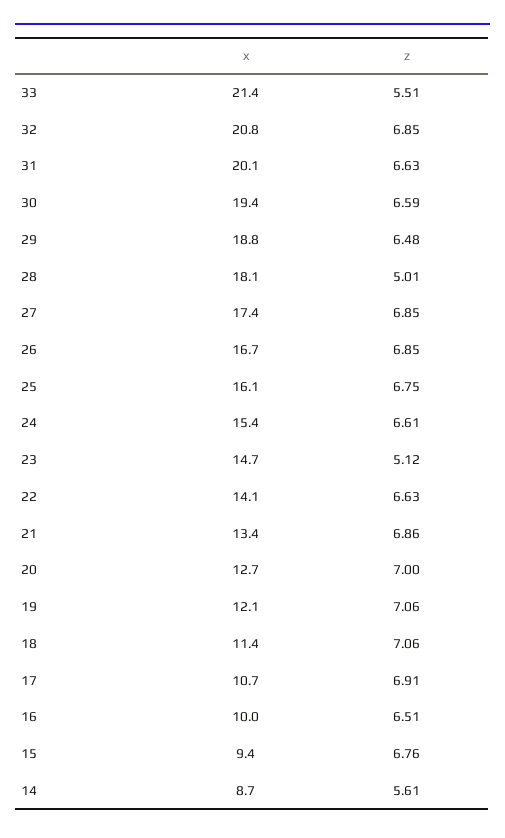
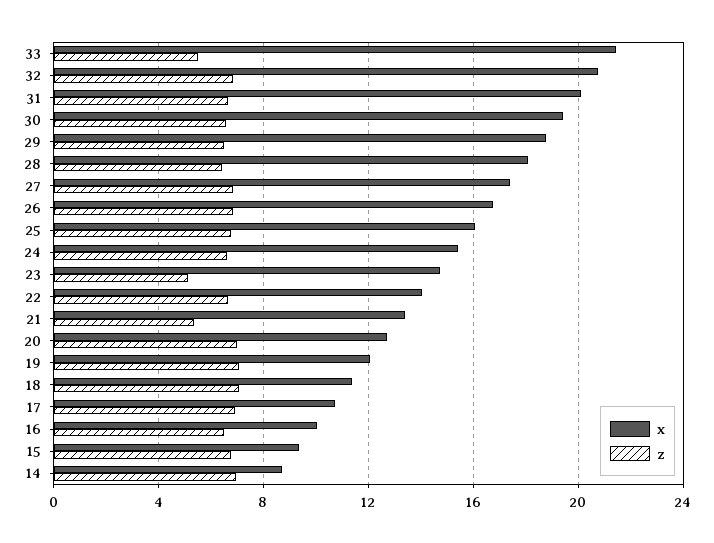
  {
    "x": {
      "33": 21.4,
      "32": 20.8,
      "31": 20.1,
      "30": 19.4,
      "29": 18.8,
      "28": 18.1,
      "27": 17.4,
      "26": 16.7,
      "25": 16.1,
      "24": 15.4,
      "23": 14.7,
      "22": 14.1,
      "21": 13.4,
      "20": 12.7,
      "19": 12.1,
      "18": 11.4,
      "17": 10.7,
      "16": 10,
      "15": 9.4,
      "14": 8.7
    },
    "z": {
      "33": 5.51,
      "32": 6.85,
      "31": 6.63,
      "30": 6.59,
      "29": 6.48,
-     "28": 5.01,
+     "28": 6.5,
      "27": 6.85,
      "26": 6.85,
      "25": 6.75,
      "24": 6.61,
      "23": 5.12,
      "22": 6.63,
-     "21": 6.86,
+     "21": 5.5,
      "20": 7,
      "19": 7.06,
      "18": 7.06,
      "17": 6.91,
      "16": 6.51,
      "15": 6.76,
-     "14": 5.61
+     "14": 7
    }
  }

